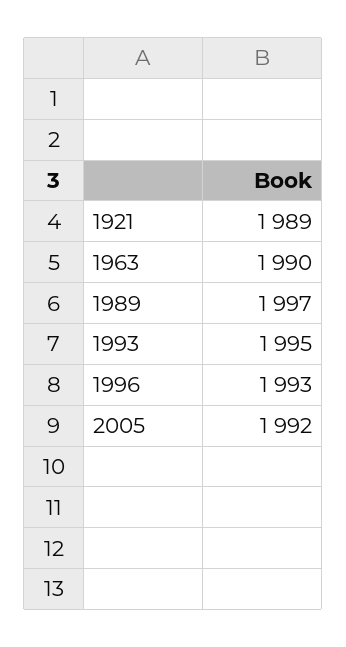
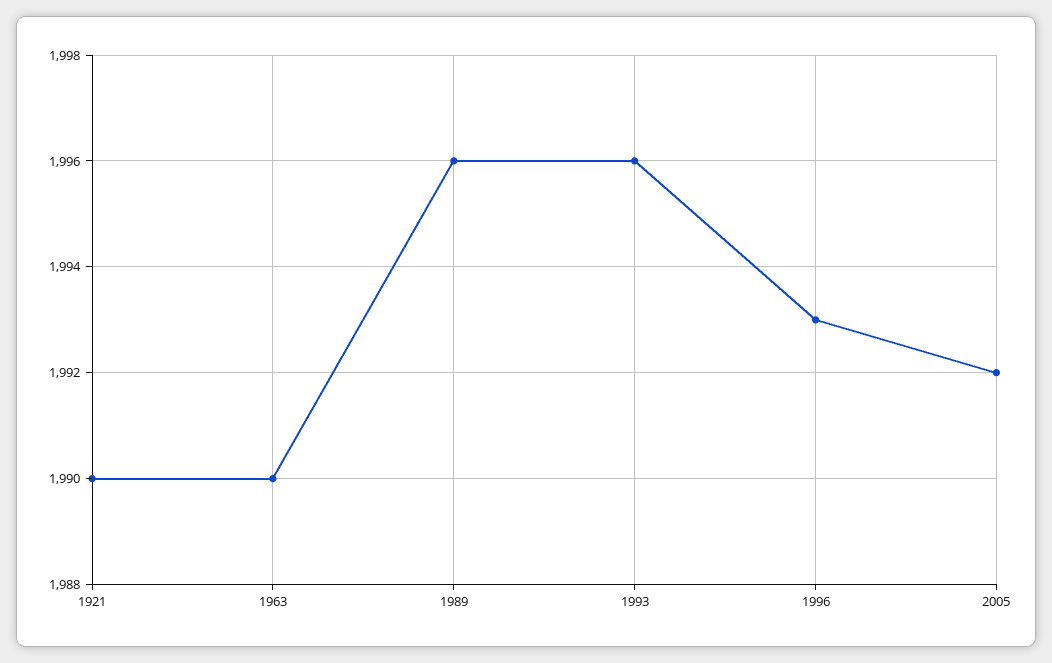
  {
-   "1921": 1989,
+   "1921": 1990,
    "1963": 1990,
-   "1989": 1997,
+   "1989": 1996,
-   "1993": 1995,
+   "1993": 1996,
    "1996": 1993,
    "2005": 1992
  }

